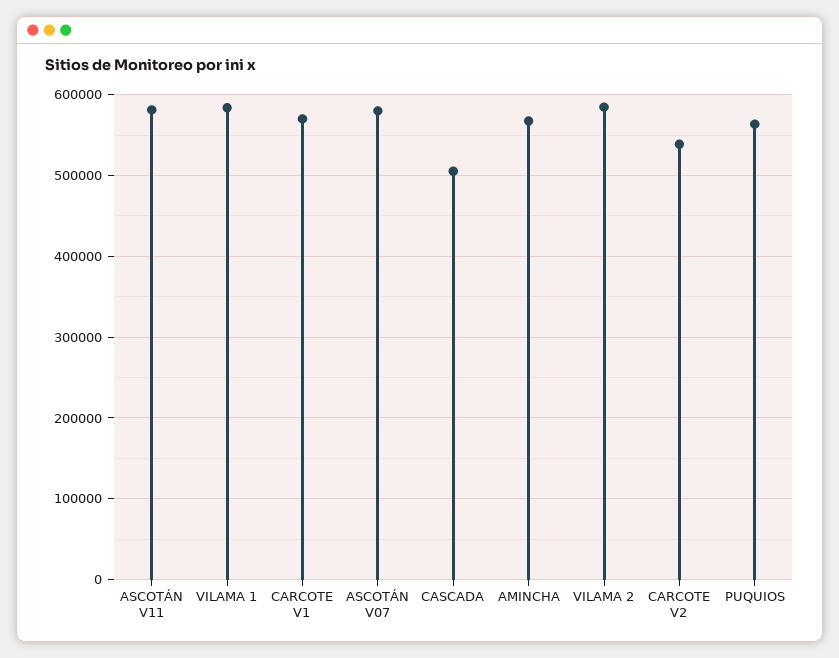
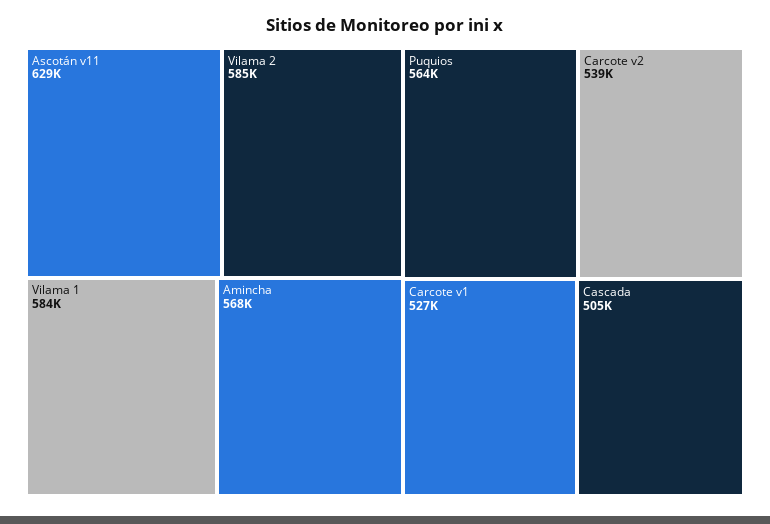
  {
-   "ASCOTÁN V11": 580000,
+   "ASCOTÁN V11": 629000,
    "VILAMA 1": 584000,
-   "CARCOTE V1": 570000,
+   "CARCOTE V1": 527000,
-   "ASCOTÁN V07": 580000,
    "CASCADA": 505000,
    "AMINCHA": 568000,
    "VILAMA 2": 585000,
    "CARCOTE V2": 539000,
    "PUQUIOS": 564000
  }

